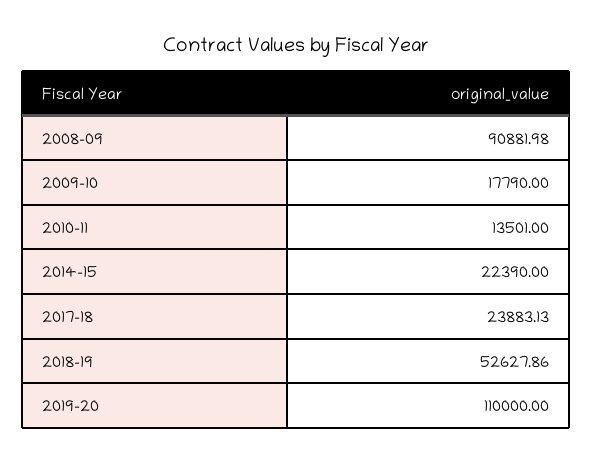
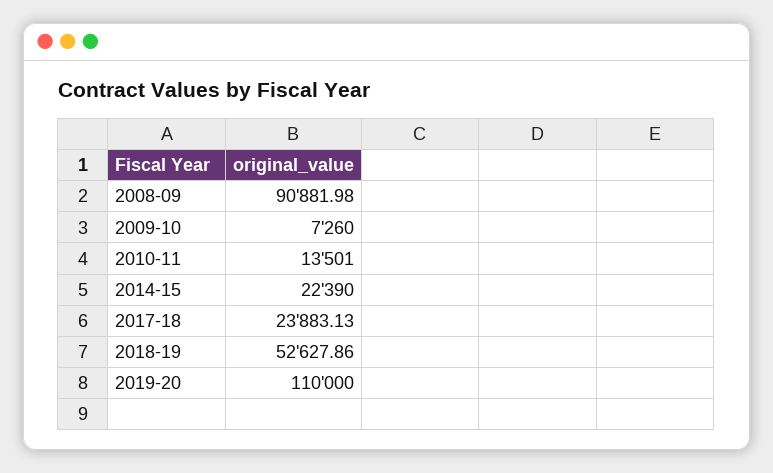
  {
    "2008-09": 90881.98,
-   "2009-10": 17790,
+   "2009-10": 7260,
    "2010-11": 13501,
    "2014-15": 22390,
    "2017-18": 23883.13,
    "2018-19": 52627.86,
    "2019-20": 110000
  }

